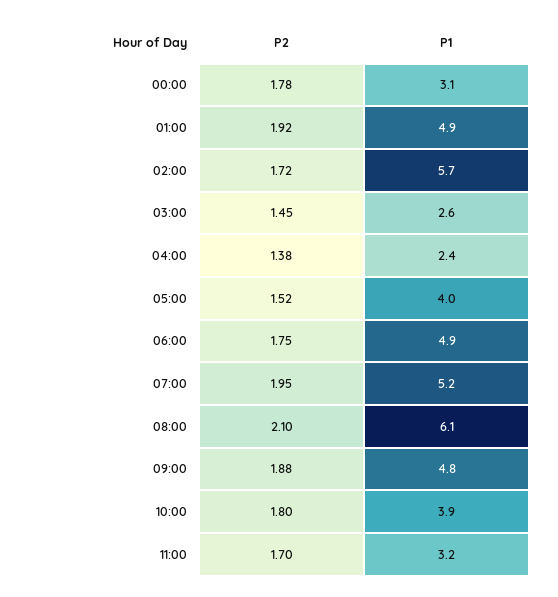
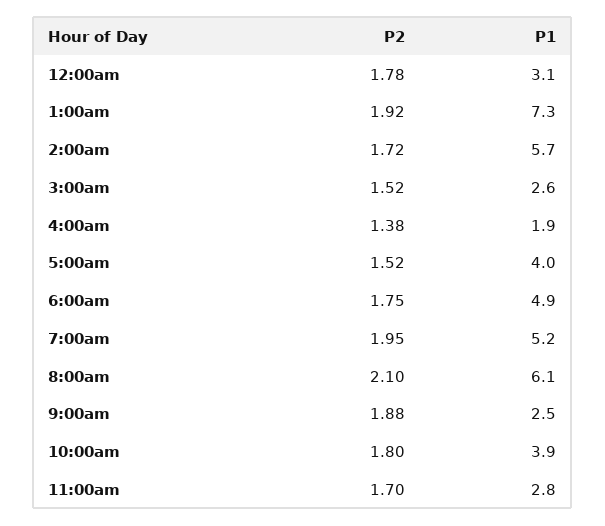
  {
    "P2": {
      "00:00": 1.78,
      "01:00": 1.92,
      "02:00": 1.72,
-     "03:00": 1.45,
+     "03:00": 1.52,
      "04:00": 1.38,
      "05:00": 1.52,
      "06:00": 1.75,
      "07:00": 1.95,
      "08:00": 2.1,
      "09:00": 1.88,
      "10:00": 1.8,
      "11:00": 1.7
    },
    "P1": {
      "00:00": 3.1,
-     "01:00": 4.9,
+     "01:00": 7.3,
      "02:00": 5.7,
      "03:00": 2.6,
-     "04:00": 2.4,
+     "04:00": 1.9,
      "05:00": 4,
      "06:00": 4.9,
      "07:00": 5.2,
      "08:00": 6.1,
-     "09:00": 4.8,
+     "09:00": 2.5,
      "10:00": 3.9,
-     "11:00": 3.2
+     "11:00": 2.8
    }
  }

